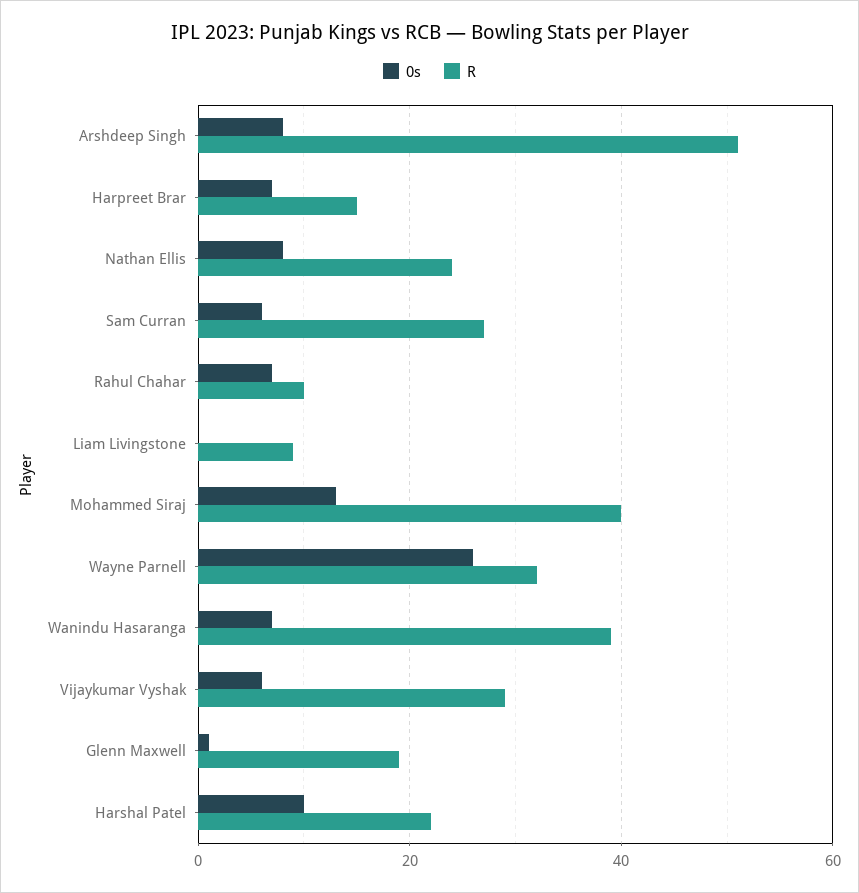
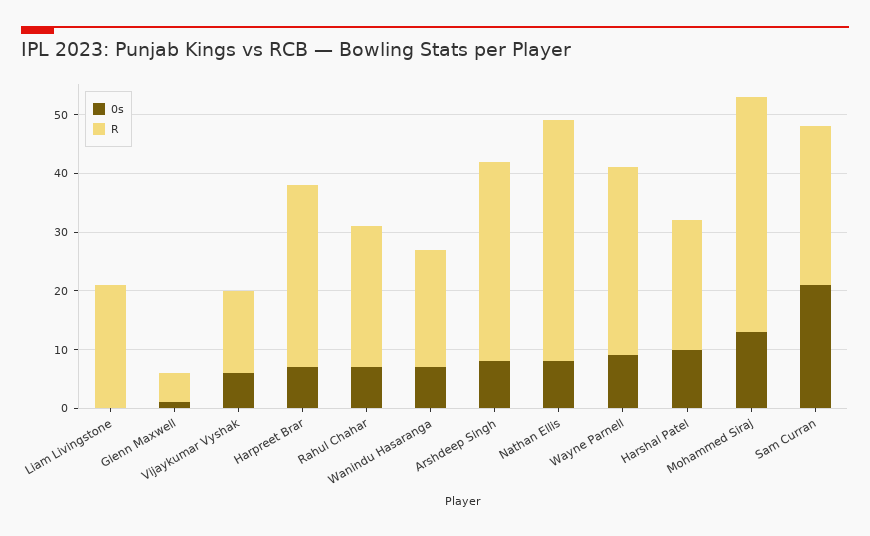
  {
    "0s": {
      "Arshdeep Singh": 10,
      "Harpreet Brar": 5,
      "Nathan Ellis": 10,
-     "Sam Curran": 5,
+     "Sam Curran": 20,
      "Rahul Chahar": 5,
      "Liam Livingstone": 0,
      "Mohammed Siraj": 15,
-     "Wayne Parnell": 25,
+     "Wayne Parnell": 10,
      "Wanindu Hasaranga": 5,
      "Vijaykumar Vyshak": 5,
      "Glenn Maxwell": 0,
      "Harshal Patel": 10
    },
    "R": {
-     "Arshdeep Singh": 50,
+     "Arshdeep Singh": 35,
-     "Harpreet Brar": 15,
+     "Harpreet Brar": 30,
-     "Nathan Ellis": 25,
+     "Nathan Ellis": 40,
      "Sam Curran": 25,
-     "Rahul Chahar": 10,
+     "Rahul Chahar": 25,
-     "Liam Livingstone": 10,
+     "Liam Livingstone": 20,
      "Mohammed Siraj": 40,
      "Wayne Parnell": 30,
-     "Wanindu Hasaranga": 40,
+     "Wanindu Hasaranga": 20,
-     "Vijaykumar Vyshak": 30,
+     "Vijaykumar Vyshak": 15,
-     "Glenn Maxwell": 20,
+     "Glenn Maxwell": 5,
      "Harshal Patel": 20
    }
  }

